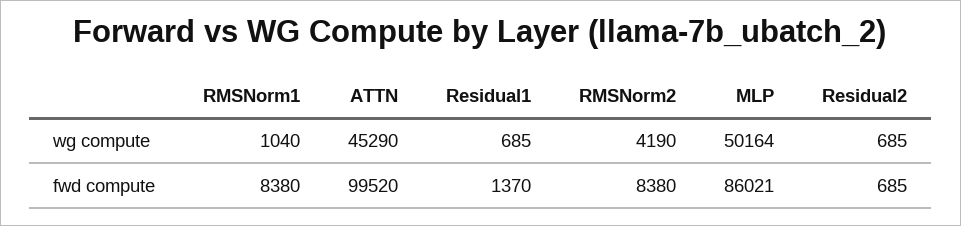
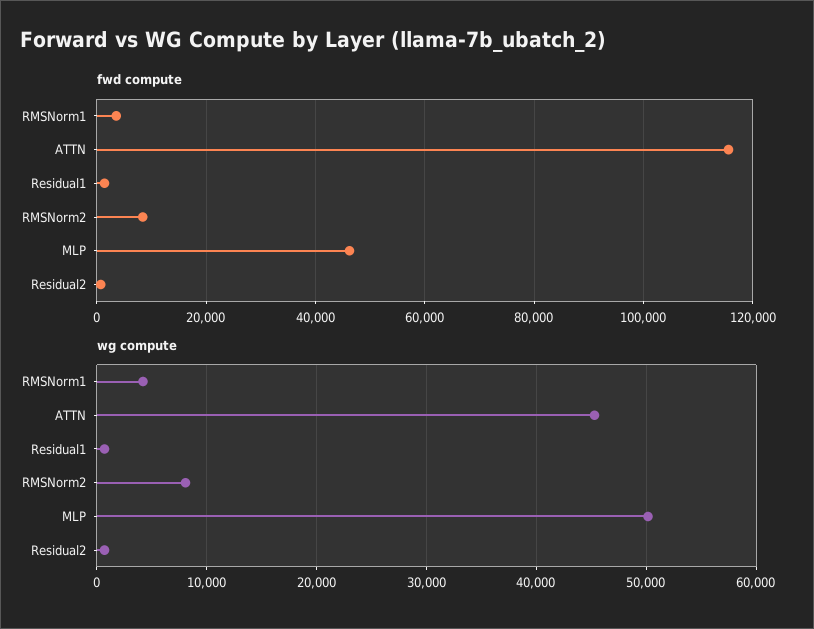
  {
    "wg compute": {
-     "RMSNorm1": 1040,
+     "RMSNorm1": 4000,
      "ATTN": 45290,
      "Residual1": 685,
-     "RMSNorm2": 4190,
+     "RMSNorm2": 8000,
      "MLP": 50164,
      "Residual2": 685
    },
    "fwd compute": {
-     "RMSNorm1": 8380,
+     "RMSNorm1": 4000,
-     "ATTN": 99520,
+     "ATTN": 116000,
      "Residual1": 1370,
      "RMSNorm2": 8380,
-     "MLP": 86021,
+     "MLP": 46000,
      "Residual2": 685
    }
  }

